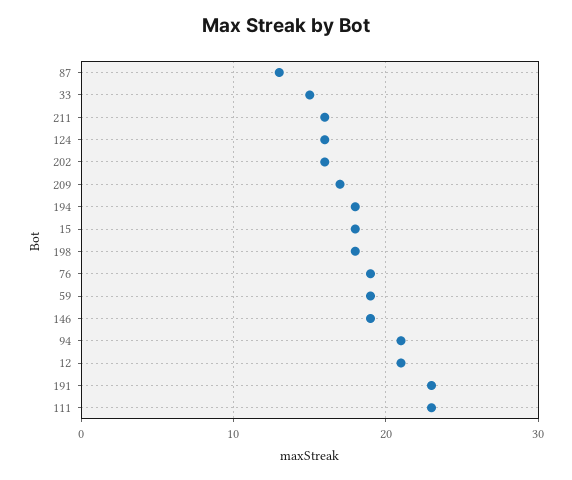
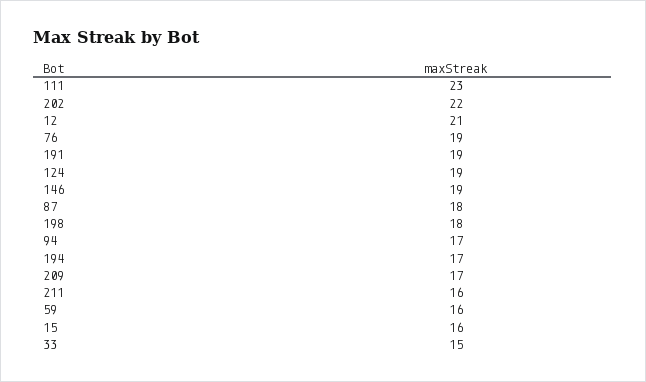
  {
-   "87": 13,
+   "87": 18,
    "33": 15,
    "211": 16,
-   "124": 16,
+   "124": 19,
-   "202": 16,
+   "202": 22,
    "209": 17,
-   "194": 18,
+   "194": 17,
-   "15": 18,
+   "15": 16,
    "198": 18,
    "76": 19,
-   "59": 19,
+   "59": 16,
    "146": 19,
-   "94": 21,
+   "94": 17,
    "12": 21,
-   "191": 23,
+   "191": 19,
    "111": 23
  }

